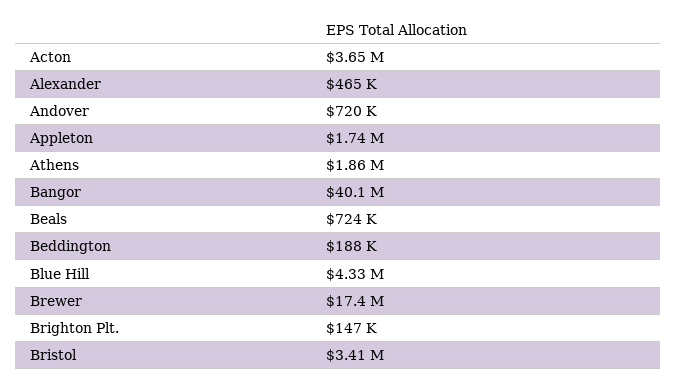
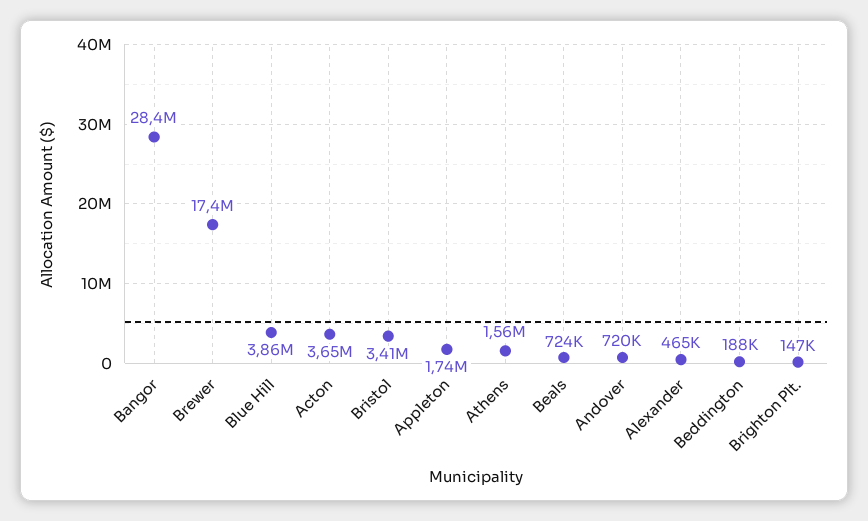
  {
    "Acton": 3650000,
    "Alexander": 465000,
    "Andover": 720000,
    "Appleton": 1740000,
-   "Athens": 1860000,
+   "Athens": 1560000,
-   "Bangor": 40100000,
+   "Bangor": 28400000,
    "Beals": 724000,
    "Beddington": 188000,
-   "Blue Hill": 4330000,
+   "Blue Hill": 3860000,
    "Brewer": 17400000,
    "Brighton Plt.": 147000,
    "Bristol": 3410000
  }

